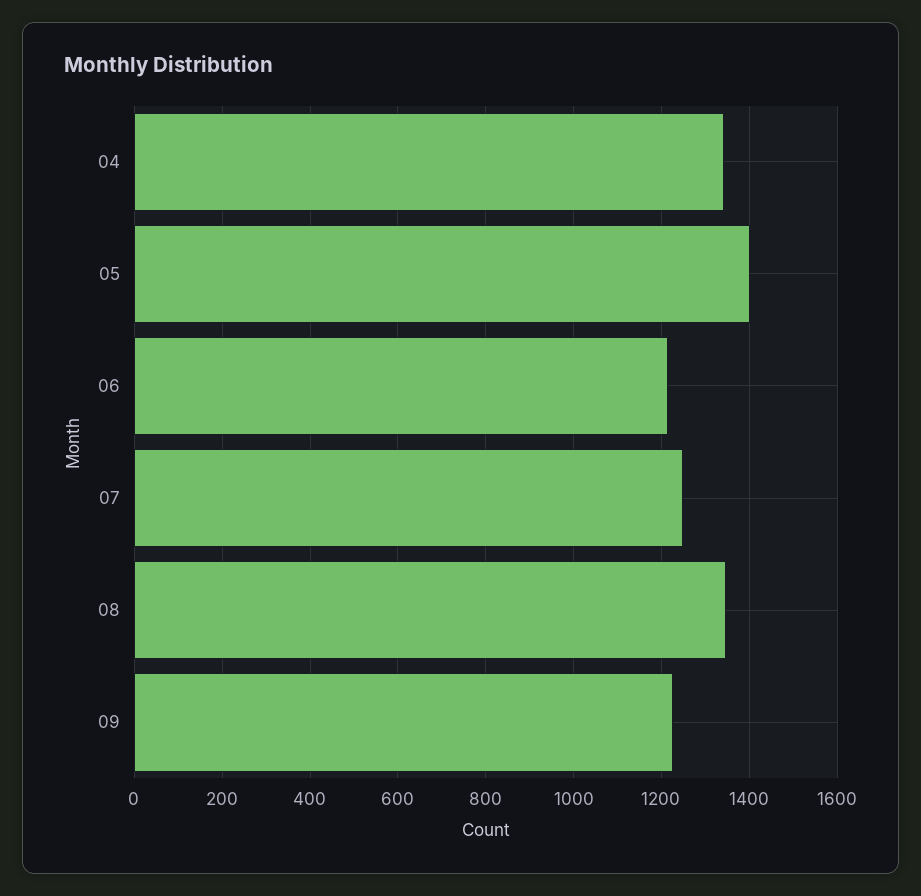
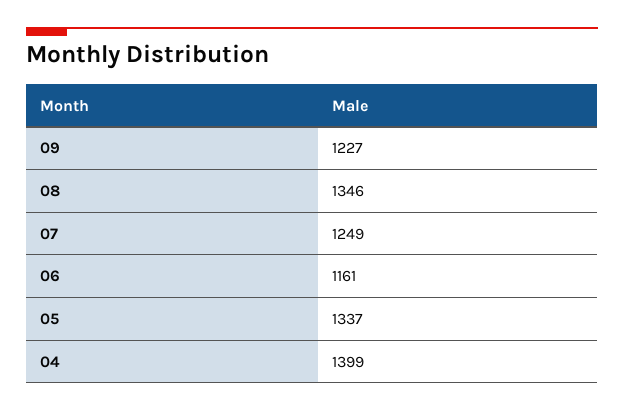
  {
-   "04": 1340,
+   "04": 1399,
-   "05": 1400,
+   "05": 1337,
-   "06": 1220,
+   "06": 1161,
    "07": 1249,
    "08": 1346,
    "09": 1227
  }

